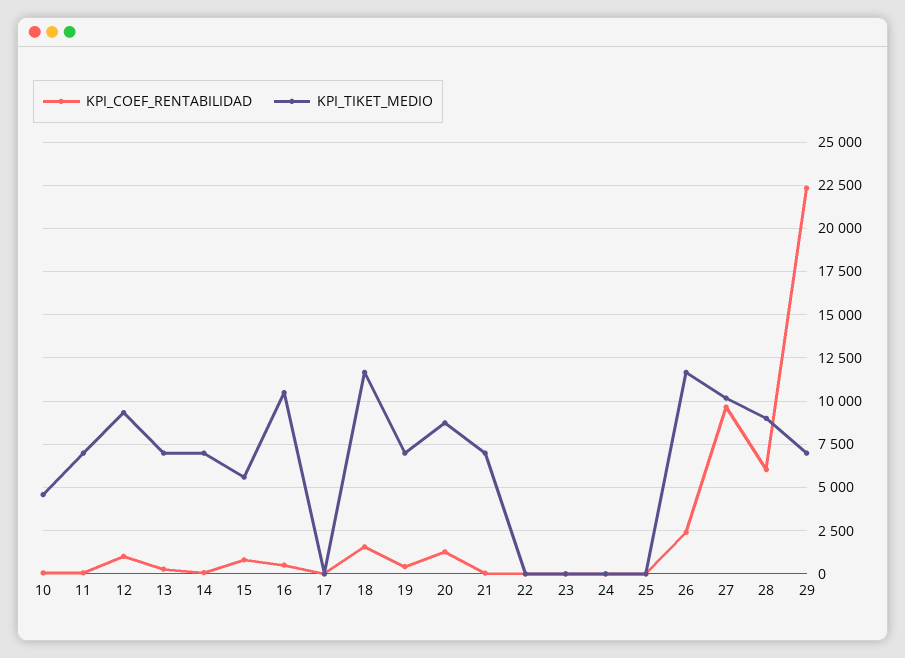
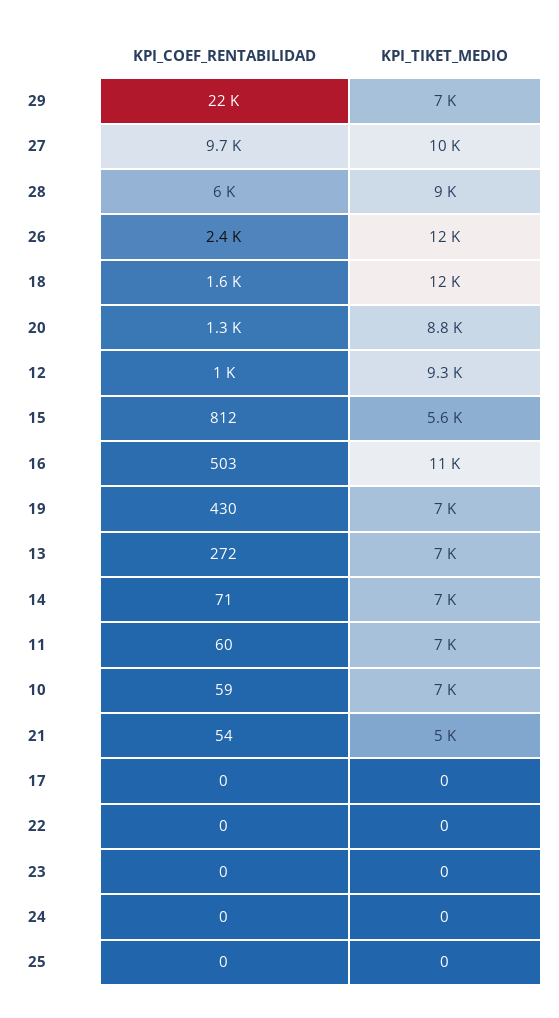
  {
    "KPI_COEF_RENTABILIDAD": {
      "10": 59,
      "11": 60,
      "12": 1000,
      "13": 272,
      "14": 71,
      "15": 812,
      "16": 503,
      "17": 0,
      "18": 1600,
      "19": 430,
      "20": 1300,
      "21": 54,
      "22": 0,
      "23": 0,
      "24": 0,
      "25": 0,
      "26": 2400,
      "27": 9700,
      "28": 6000,
      "29": 22000
    },
    "KPI_TIKET_MEDIO": {
-     "10": 4500,
+     "10": 7000,
      "11": 7000,
      "12": 9300,
      "13": 7000,
      "14": 7000,
      "15": 5600,
      "16": 11000,
      "17": 0,
      "18": 12000,
      "19": 7000,
      "20": 8800,
-     "21": 7000,
+     "21": 5000,
      "22": 0,
      "23": 0,
      "24": 0,
      "25": 0,
      "26": 12000,
      "27": 10000,
      "28": 9000,
      "29": 7000
    }
  }

